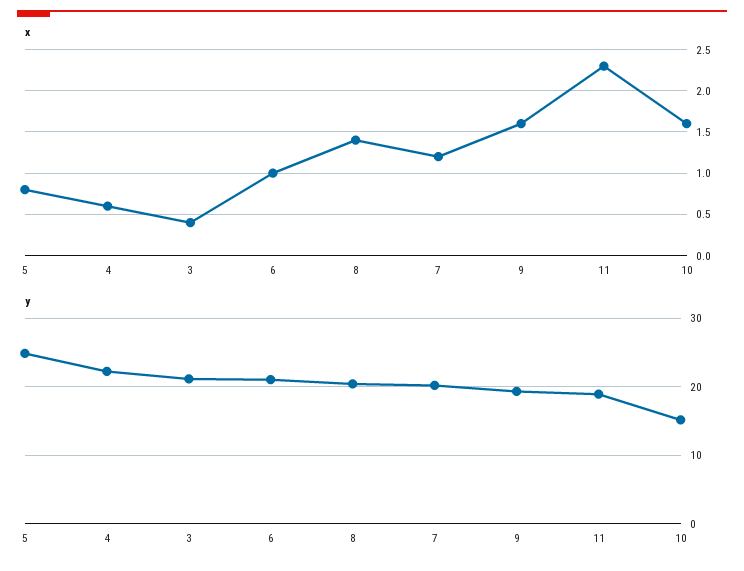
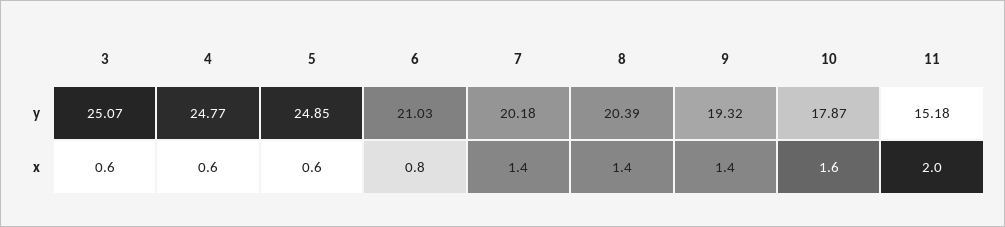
  {
    "x": {
-     "5": 0.8,
+     "5": 0.6,
      "4": 0.6,
-     "3": 0.4,
+     "3": 0.6,
-     "6": 1,
+     "6": 0.8,
      "8": 1.4,
-     "7": 1.2,
+     "7": 1.4,
-     "9": 1.6,
+     "9": 1.4,
-     "11": 2.3,
+     "11": 2,
      "10": 1.6
    },
    "y": {
      "5": 24.85,
-     "4": 22,
+     "4": 24.77,
-     "3": 21,
+     "3": 25.07,
      "6": 21.03,
      "8": 20.39,
      "7": 20.18,
      "9": 19.32,
-     "11": 19,
+     "11": 15.18,
-     "10": 15
+     "10": 17.87
    }
  }

